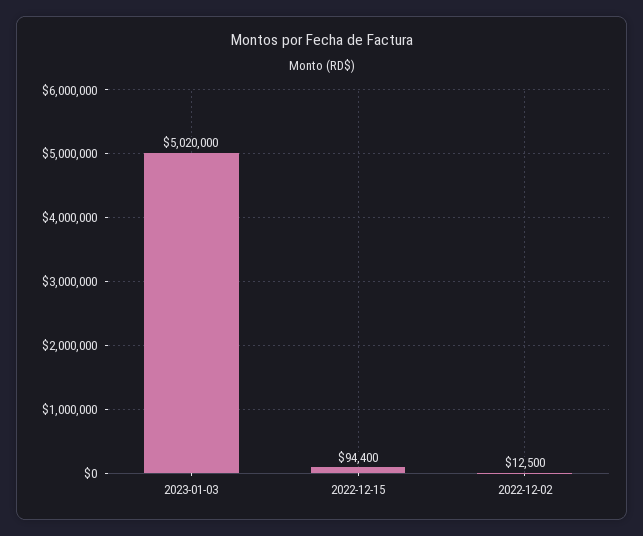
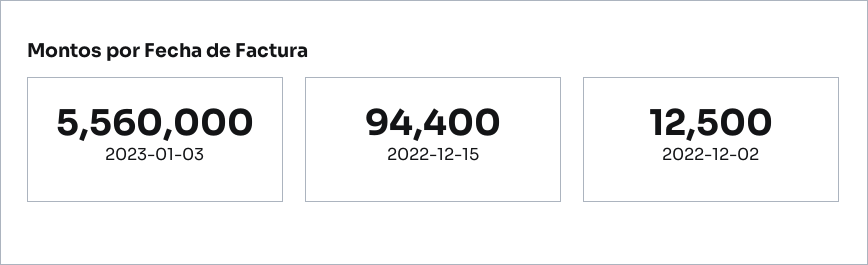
  {
-   "2023-01-03": 5020000,
+   "2023-01-03": 5560000,
    "2022-12-15": 94400,
    "2022-12-02": 12500
  }

